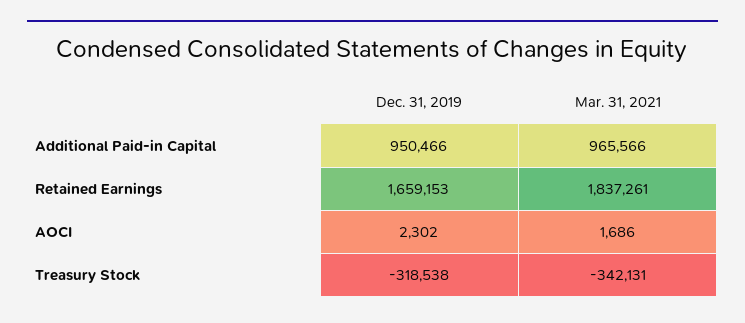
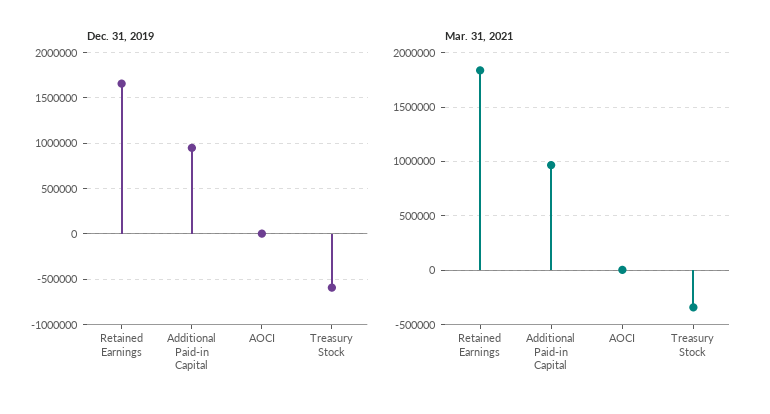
  {
    "Dec. 31, 2019": {
      "Additional Paid-in Capital": 950466,
      "Retained Earnings": 1659153,
      "AOCI": 2302,
-     "Treasury Stock": -318538
+     "Treasury Stock": -600000
    },
    "Mar. 31, 2021": {
      "Additional Paid-in Capital": 965566,
      "Retained Earnings": 1837261,
      "AOCI": 1686,
      "Treasury Stock": -342131
    }
  }

